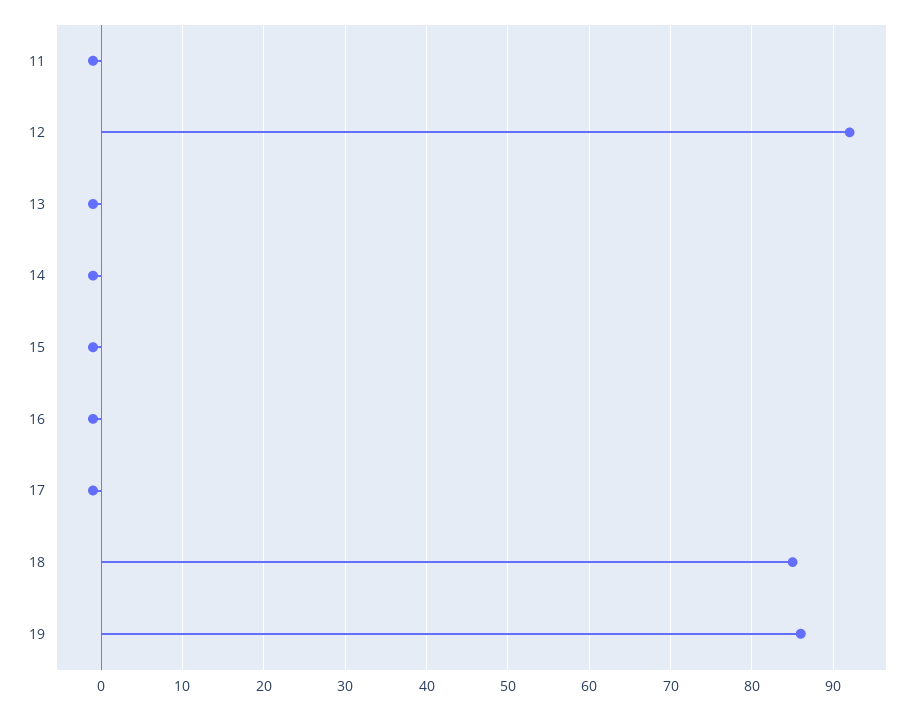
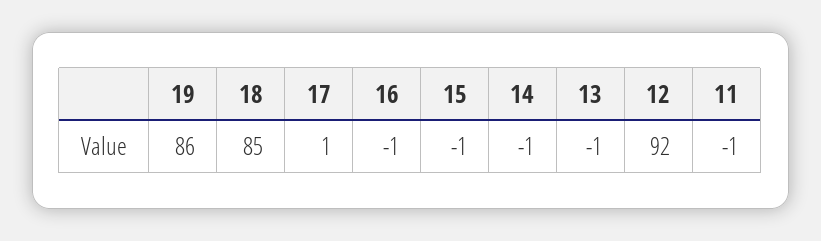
  {
    "11": -1,
    "12": 92,
    "13": -1,
    "14": -1,
    "15": -1,
    "16": -1,
-   "17": -1,
+   "17": 1,
    "18": 85,
    "19": 86
  }

